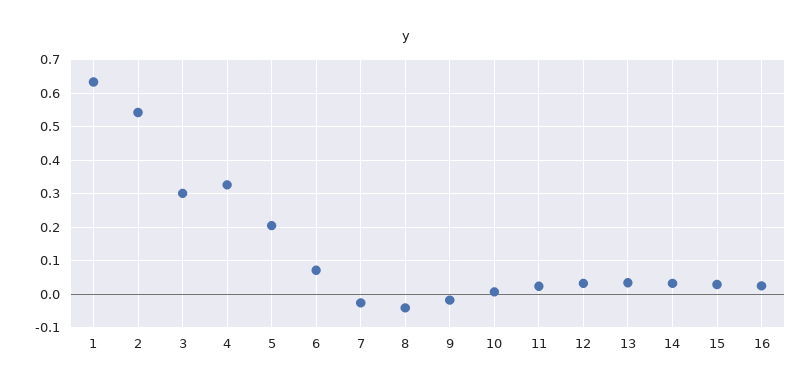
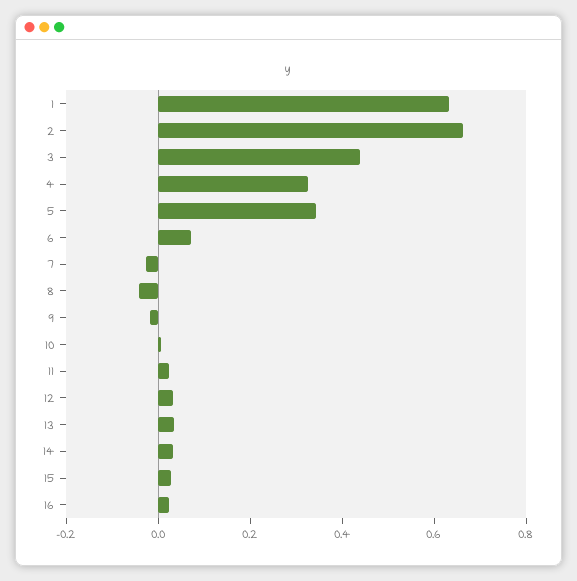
  {
    "1": 0.64,
-   "2": 0.54,
+   "2": 0.65,
-   "3": 0.3,
+   "3": 0.45,
    "4": 0.32,
-   "5": 0.2,
+   "5": 0.35,
    "6": 0.08,
    "7": -0.02,
    "8": -0.04,
    "9": -0.02,
    "10": 0,
    "11": 0.02,
    "12": 0.04,
    "13": 0.04,
    "14": 0.04,
    "15": 0.02,
    "16": 0.02
  }

